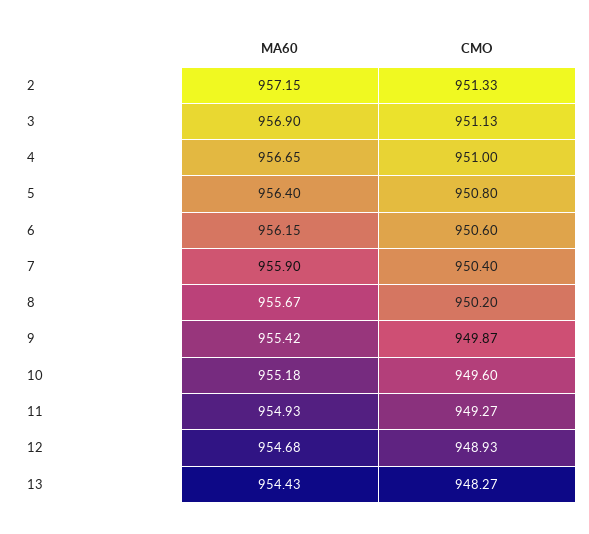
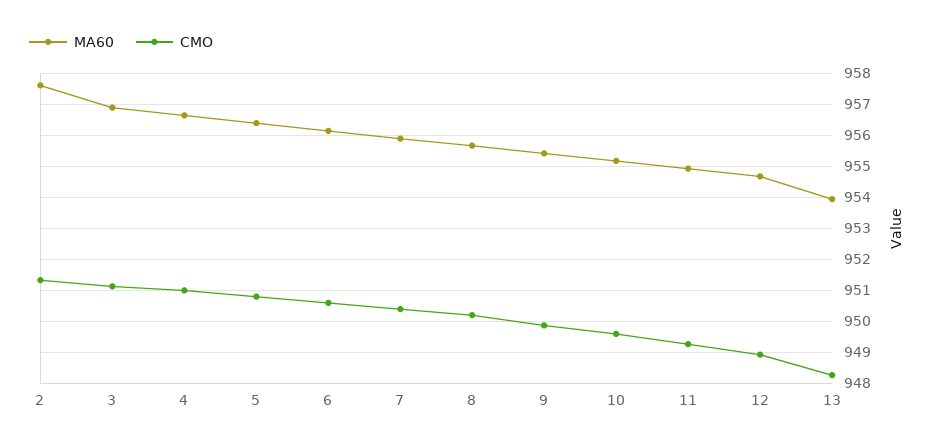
  {
    "MA60": {
-     "2": 957.15,
+     "2": 957.6,
      "3": 956.9,
      "4": 956.65,
      "5": 956.4,
      "6": 956.15,
      "7": 955.9,
      "8": 955.67,
      "9": 955.42,
      "10": 955.18,
      "11": 954.93,
      "12": 954.68,
-     "13": 954.43
+     "13": 954
    },
    "CMO": {
      "2": 951.33,
      "3": 951.13,
      "4": 951,
      "5": 950.8,
      "6": 950.6,
      "7": 950.4,
      "8": 950.2,
      "9": 949.87,
      "10": 949.6,
      "11": 949.27,
      "12": 948.93,
      "13": 948.27
    }
  }

